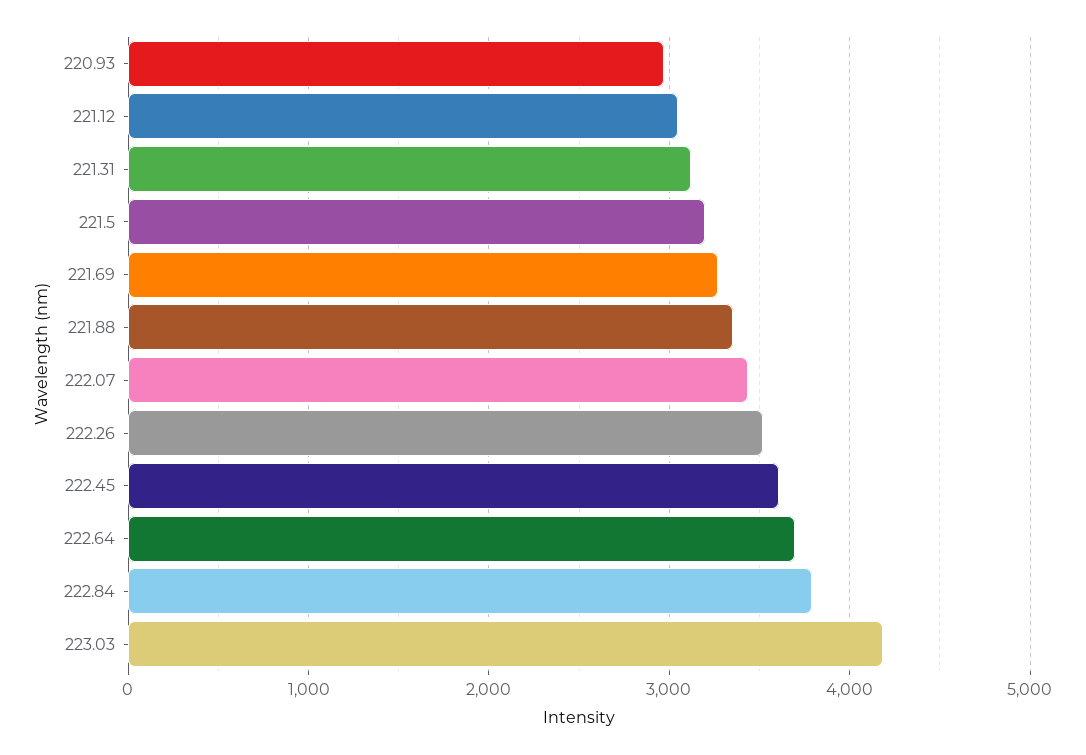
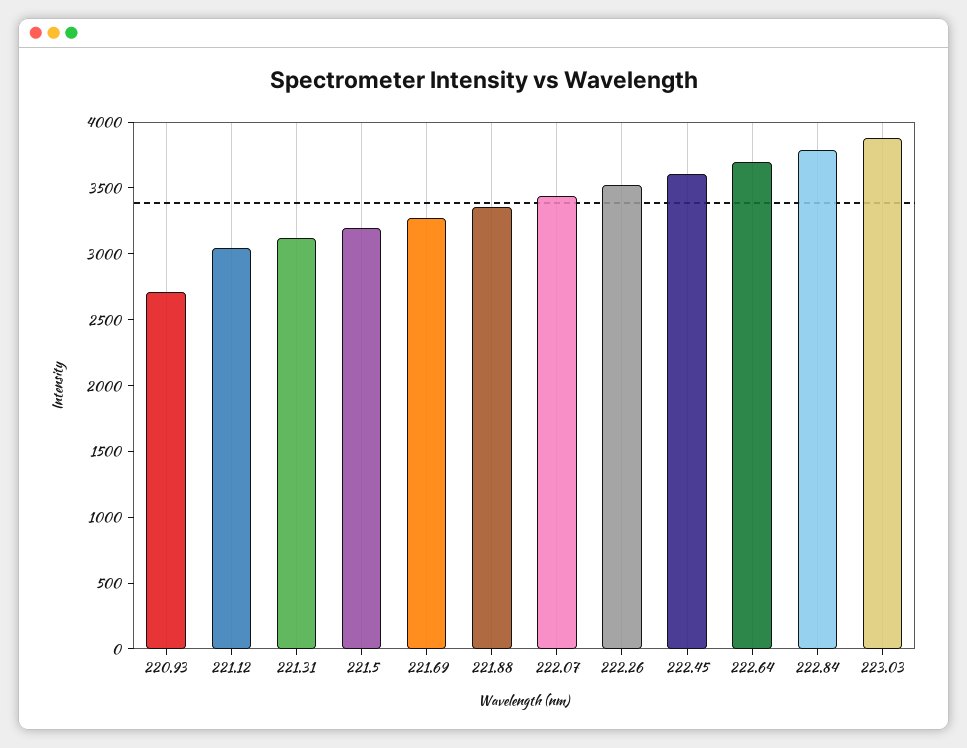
  {
-   "220.93": 3000,
+   "220.93": 2700,
    "221.12": 3000,
    "221.31": 3100,
    "221.5": 3200,
    "221.69": 3300,
    "221.88": 3400,
    "222.07": 3400,
    "222.26": 3500,
    "222.45": 3600,
    "222.64": 3700,
    "222.84": 3800,
-   "223.03": 4200
+   "223.03": 3900
  }

